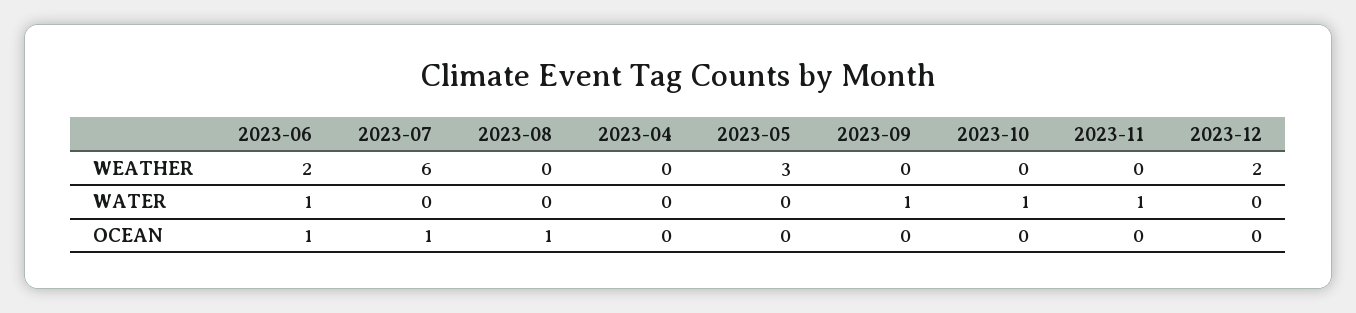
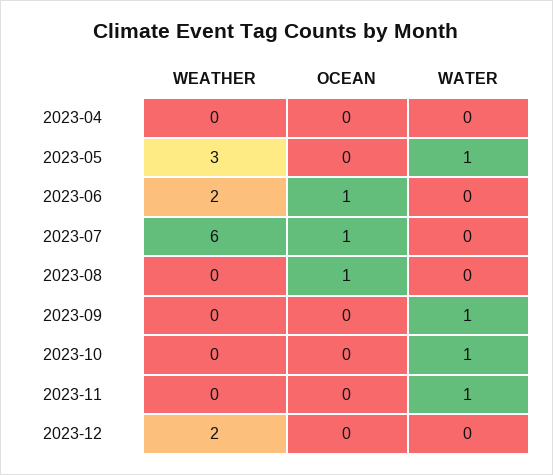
  {
    "2023-06": {
      "WEATHER": 2,
-     "WATER": 1,
+     "WATER": 0,
      "OCEAN": 1
    },
    "2023-07": {
      "WEATHER": 6,
      "WATER": 0,
      "OCEAN": 1
    },
    "2023-08": {
      "WEATHER": 0,
      "WATER": 0,
      "OCEAN": 1
    },
    "2023-04": {
      "WEATHER": 0,
      "WATER": 0,
      "OCEAN": 0
    },
    "2023-05": {
      "WEATHER": 3,
-     "WATER": 0,
+     "WATER": 1,
      "OCEAN": 0
    },
    "2023-09": {
      "WEATHER": 0,
      "WATER": 1,
      "OCEAN": 0
    },
    "2023-10": {
      "WEATHER": 0,
      "WATER": 1,
      "OCEAN": 0
    },
    "2023-11": {
      "WEATHER": 0,
      "WATER": 1,
      "OCEAN": 0
    },
    "2023-12": {
      "WEATHER": 2,
      "WATER": 0,
      "OCEAN": 0
    }
  }

